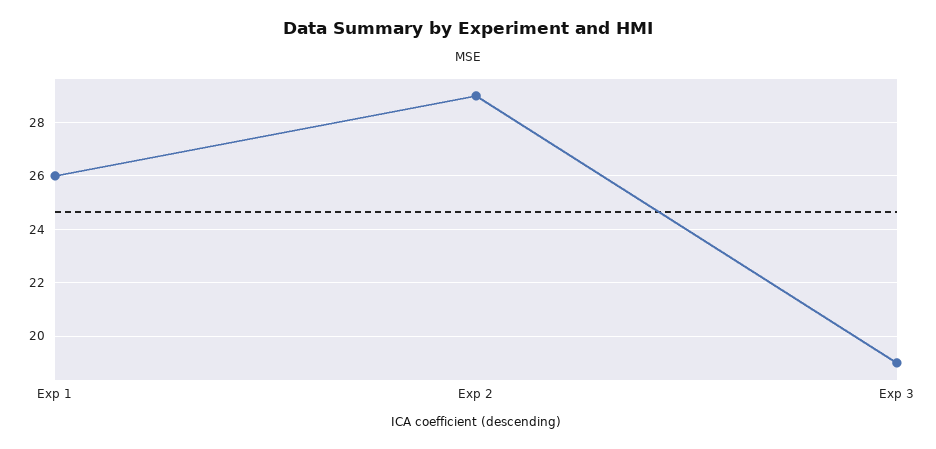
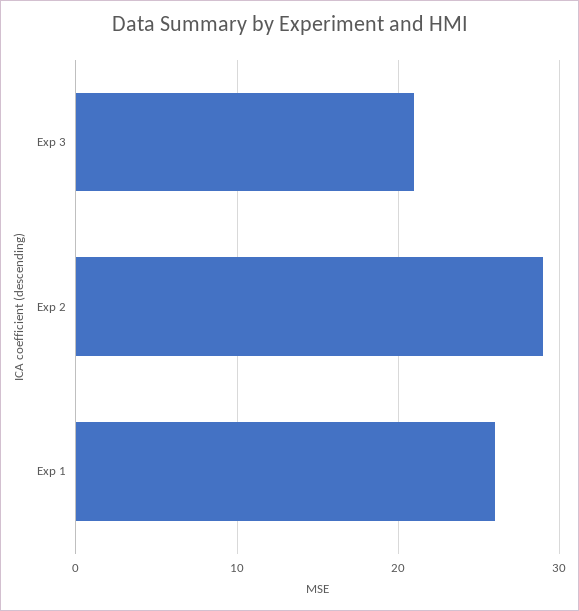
  {
    "Exp 1": 26,
    "Exp 2": 29,
-   "Exp 3": 19
+   "Exp 3": 21
  }

